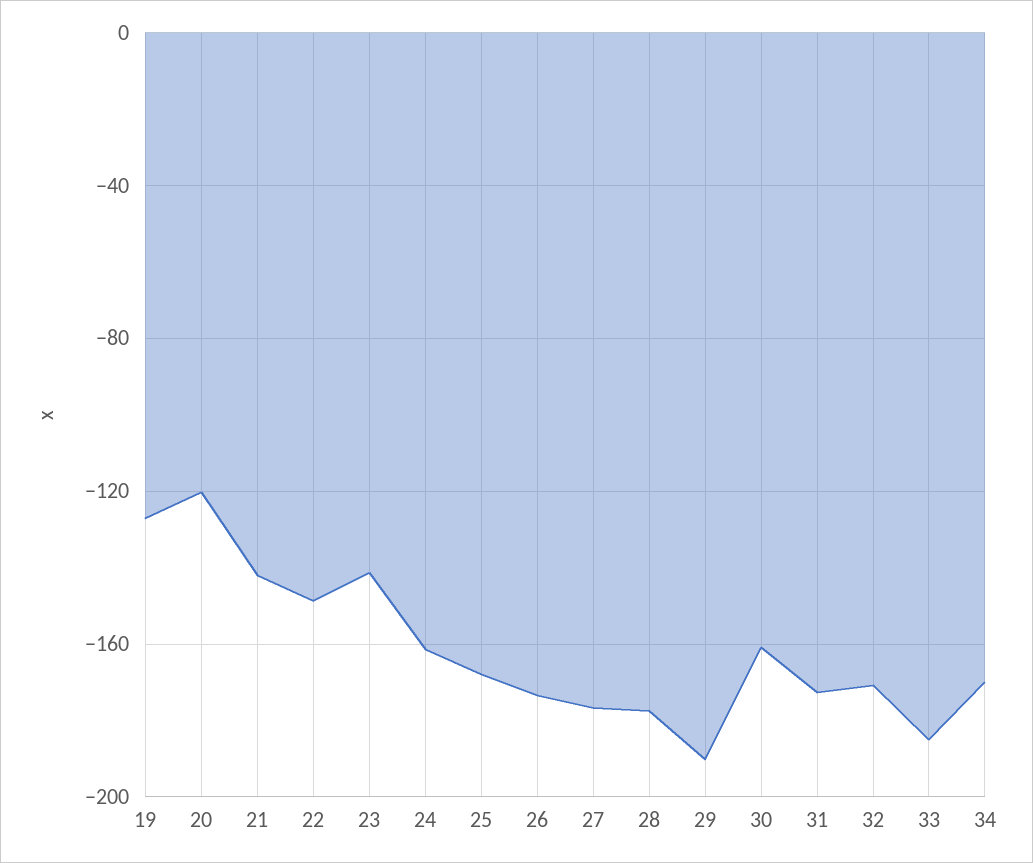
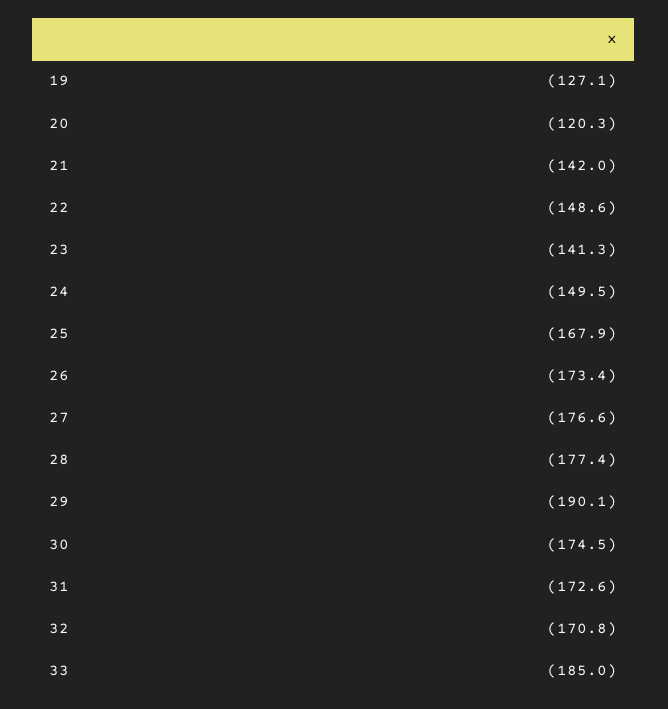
  {
    "19": -127.1,
    "20": -120.3,
    "21": -142,
    "22": -148.6,
    "23": -141.3,
-   "24": -160,
+   "24": -149.5,
    "25": -167.9,
    "26": -173.4,
    "27": -176.6,
    "28": -177.4,
    "29": -190.1,
-   "30": -160,
+   "30": -174.5,
    "31": -172.6,
    "32": -170.8,
-   "33": -185,
+   "33": -185
-   "34": -170
  }

